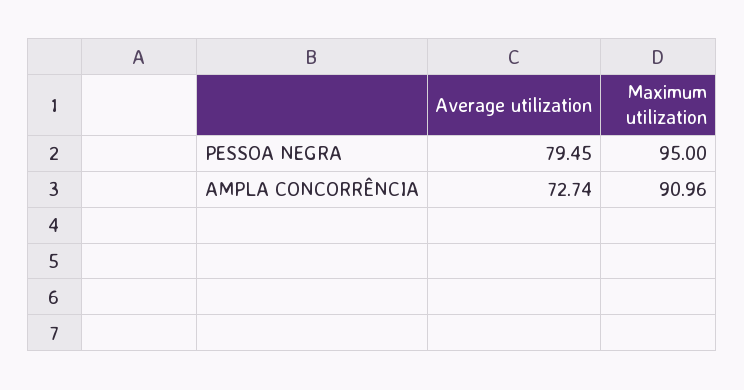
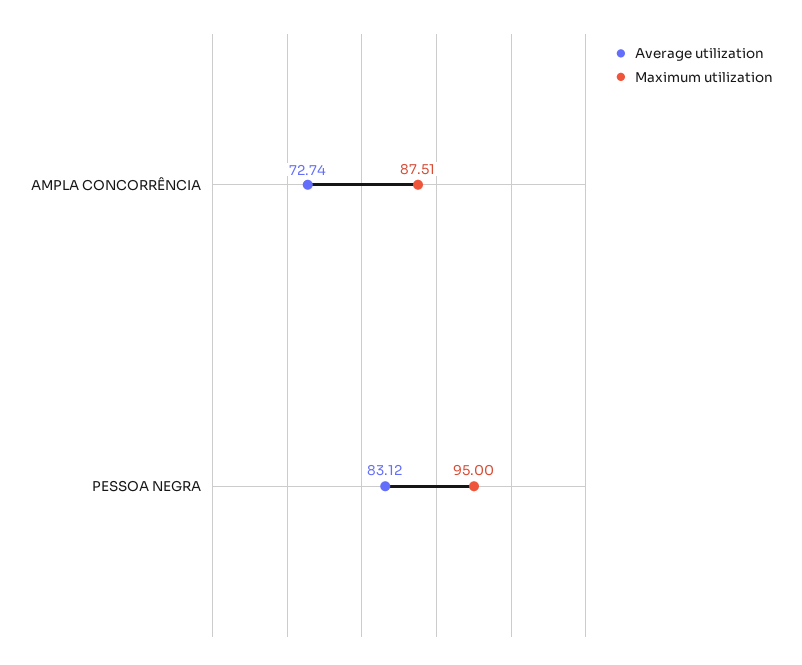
  {
    "Average utilization": {
-     "PESSOA NEGRA": 79.45,
+     "PESSOA NEGRA": 83.12,
      "AMPLA CONCORRÊNCIA": 72.74
    },
    "Maximum utilization": {
      "PESSOA NEGRA": 95,
-     "AMPLA CONCORRÊNCIA": 90.96
+     "AMPLA CONCORRÊNCIA": 87.51
    }
  }

